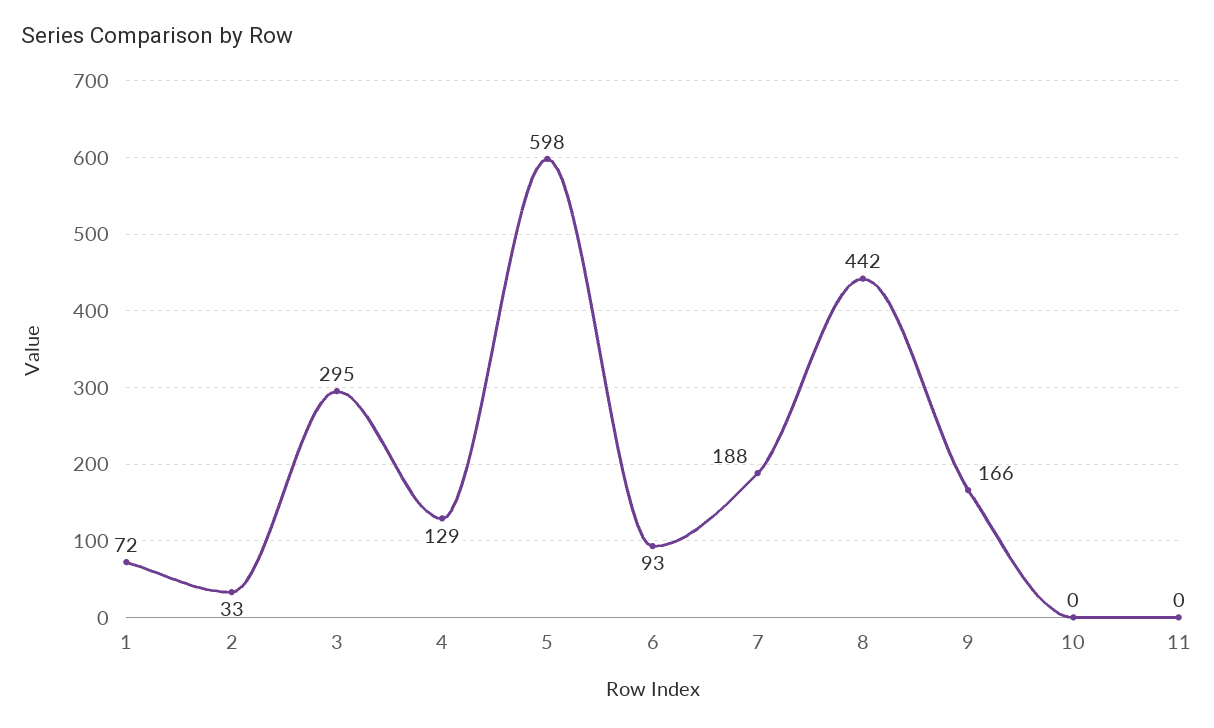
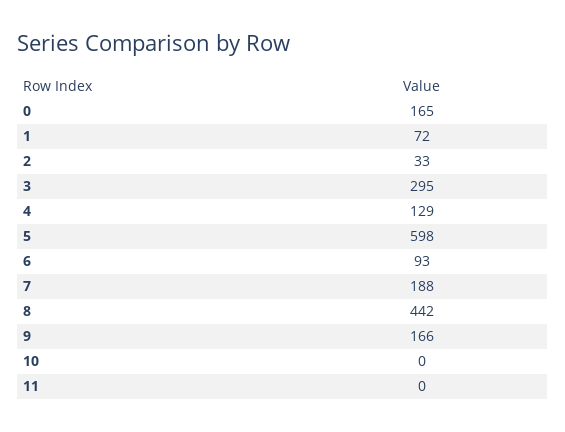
  {
    "1": 72,
    "2": 33,
    "3": 295,
    "4": 129,
    "5": 598,
    "6": 93,
    "7": 188,
    "8": 442,
    "9": 166,
    "10": 0,
-   "11": 0
+   "11": 0,
+   "0": 165
  }

